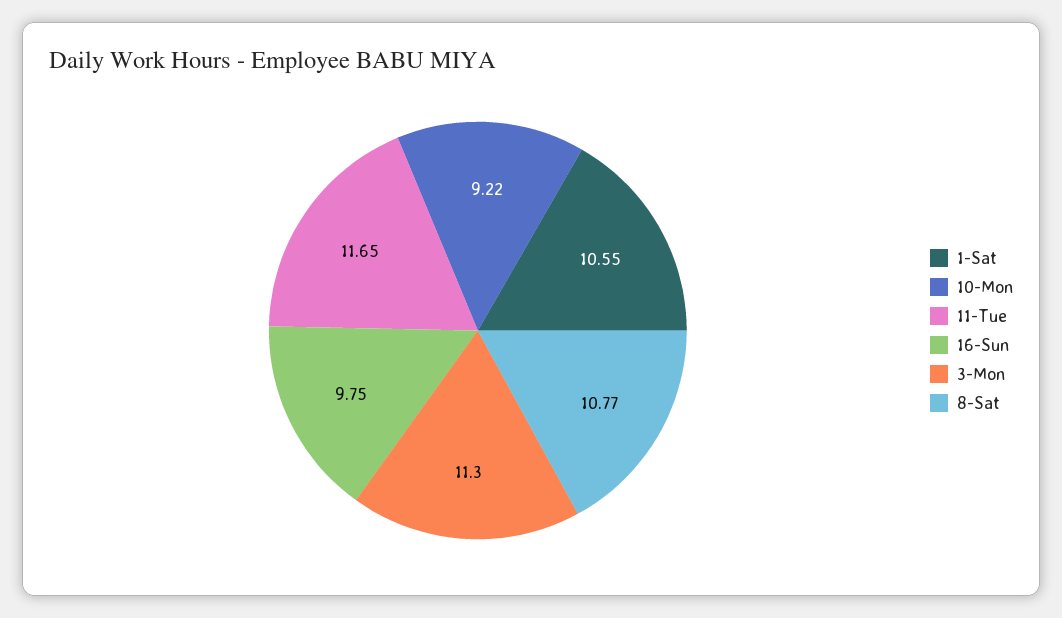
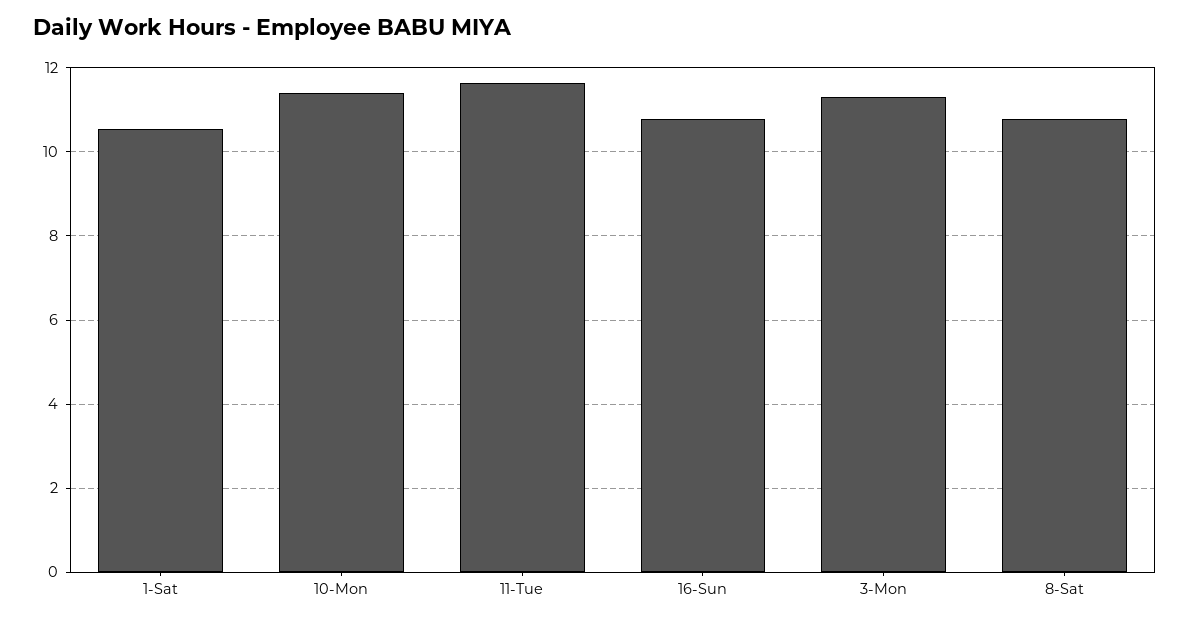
  {
    "1-Sat": 10.55,
-   "10-Mon": 9.22,
+   "10-Mon": 11.4,
    "11-Tue": 11.65,
-   "16-Sun": 9.75,
+   "16-Sun": 10.8,
    "3-Mon": 11.3,
    "8-Sat": 10.77
  }

